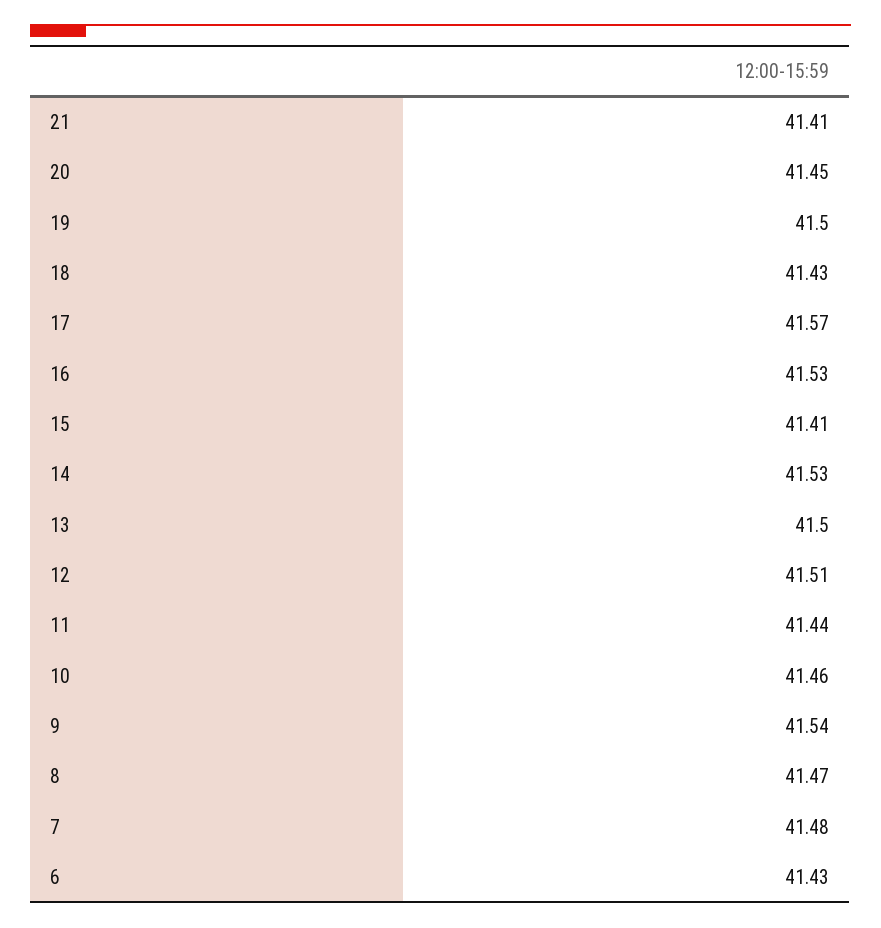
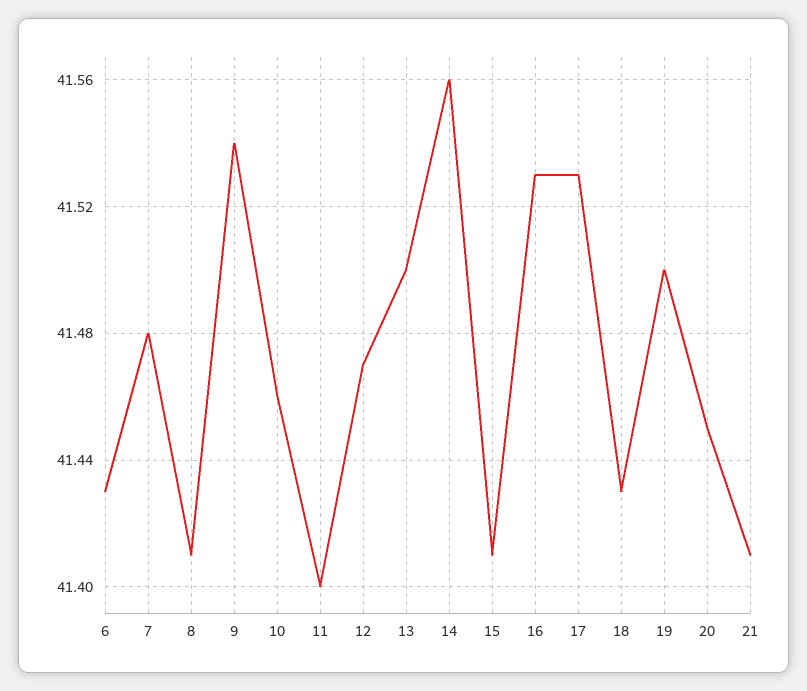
  {
    "21": 41.41,
    "20": 41.45,
    "19": 41.5,
    "18": 41.43,
-   "17": 41.57,
+   "17": 41.53,
    "16": 41.53,
    "15": 41.41,
-   "14": 41.53,
+   "14": 41.56,
    "13": 41.5,
-   "12": 41.51,
+   "12": 41.47,
-   "11": 41.44,
+   "11": 41.4,
    "10": 41.46,
    "9": 41.54,
-   "8": 41.47,
+   "8": 41.41,
    "7": 41.48,
    "6": 41.43
  }

